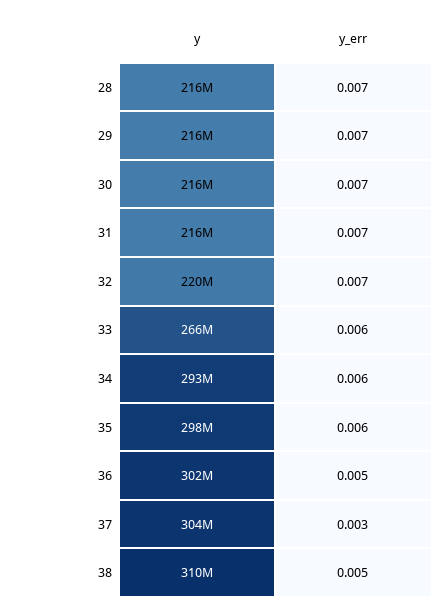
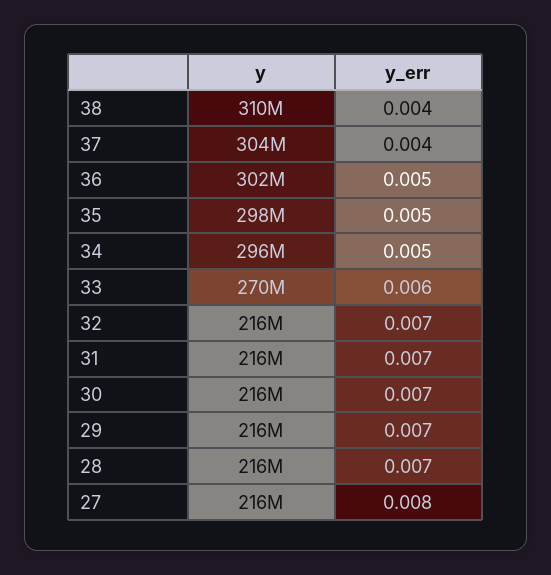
  {
    "y": {
      "28": 216000000,
      "29": 216000000,
      "30": 216000000,
      "31": 216000000,
-     "32": 220000000,
+     "32": 216000000,
-     "33": 266000000,
+     "33": 270000000,
-     "34": 293000000,
+     "34": 296000000,
      "35": 298000000,
      "36": 302000000,
      "37": 304000000,
-     "38": 310000000
+     "38": 310000000,
+     "27": 216000000
    },
    "y_err": {
      "28": 0.007,
      "29": 0.007,
      "30": 0.007,
      "31": 0.007,
      "32": 0.007,
      "33": 0.006,
-     "34": 0.006,
+     "34": 0.005,
-     "35": 0.006,
+     "35": 0.005,
      "36": 0.005,
-     "37": 0.003,
+     "37": 0.004,
-     "38": 0.005
+     "38": 0.004,
+     "27": 0.008
    }
  }

